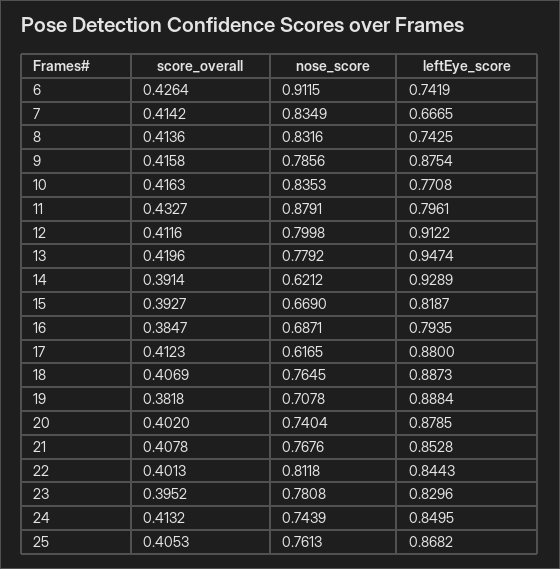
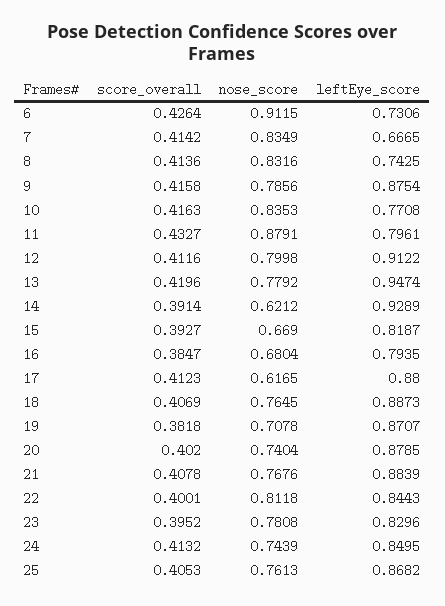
  {
    "score_overall": {
      "6": 0.4264,
      "7": 0.4142,
      "8": 0.4136,
      "9": 0.4158,
      "10": 0.4163,
      "11": 0.4327,
      "12": 0.4116,
      "13": 0.4196,
      "14": 0.3914,
      "15": 0.3927,
      "16": 0.3847,
      "17": 0.4123,
      "18": 0.4069,
      "19": 0.3818,
      "20": 0.402,
      "21": 0.4078,
-     "22": 0.4013,
+     "22": 0.4001,
      "23": 0.3952,
      "24": 0.4132,
      "25": 0.4053
    },
    "nose_score": {
      "6": 0.9115,
      "7": 0.8349,
      "8": 0.8316,
      "9": 0.7856,
      "10": 0.8353,
      "11": 0.8791,
      "12": 0.7998,
      "13": 0.7792,
      "14": 0.6212,
      "15": 0.669,
-     "16": 0.6871,
+     "16": 0.6804,
      "17": 0.6165,
      "18": 0.7645,
      "19": 0.7078,
      "20": 0.7404,
      "21": 0.7676,
      "22": 0.8118,
      "23": 0.7808,
      "24": 0.7439,
      "25": 0.7613
    },
    "leftEye_score": {
-     "6": 0.7419,
+     "6": 0.7306,
      "7": 0.6665,
      "8": 0.7425,
      "9": 0.8754,
      "10": 0.7708,
      "11": 0.7961,
      "12": 0.9122,
      "13": 0.9474,
      "14": 0.9289,
      "15": 0.8187,
      "16": 0.7935,
      "17": 0.88,
      "18": 0.8873,
-     "19": 0.8884,
+     "19": 0.8707,
      "20": 0.8785,
-     "21": 0.8528,
+     "21": 0.8839,
      "22": 0.8443,
      "23": 0.8296,
      "24": 0.8495,
      "25": 0.8682
    }
  }

